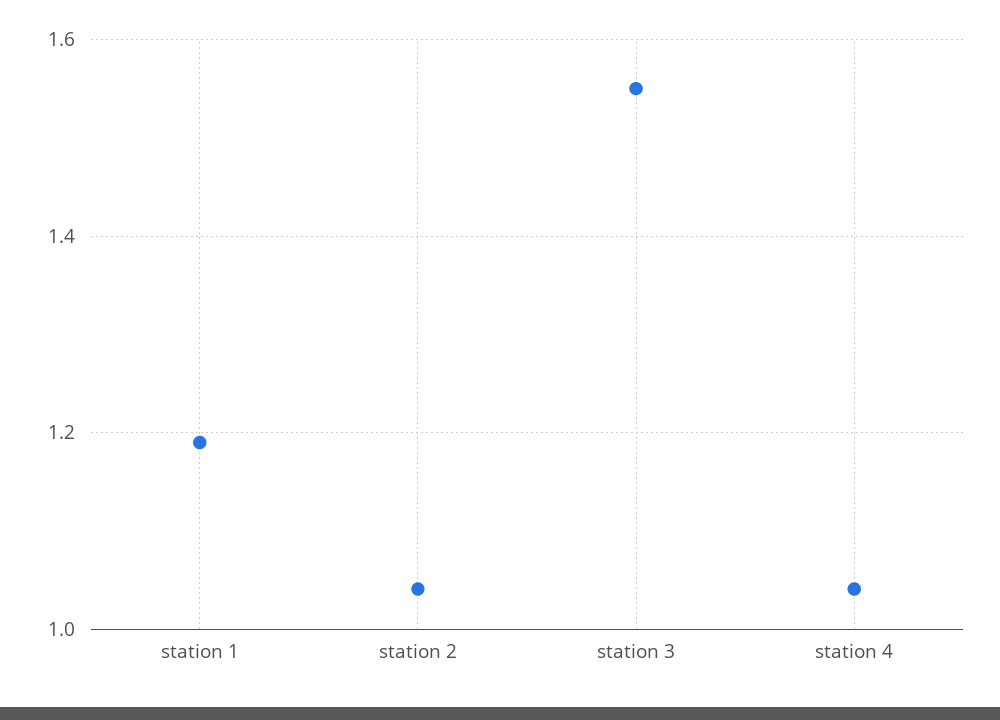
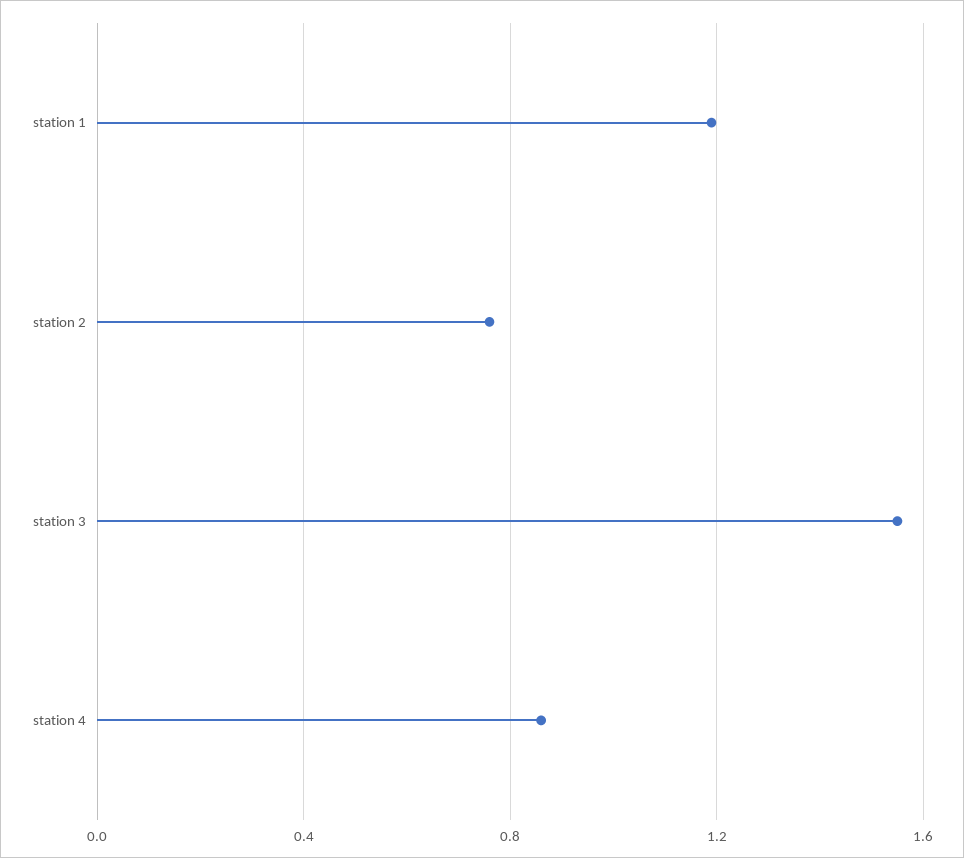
  {
    "station 1": 1.2,
-   "station 2": 1.04,
+   "station 2": 0.75,
    "station 3": 1.56,
-   "station 4": 1.04
+   "station 4": 0.85
  }

